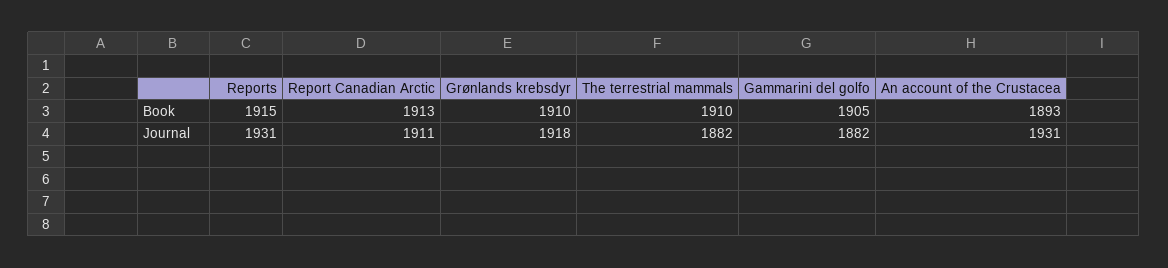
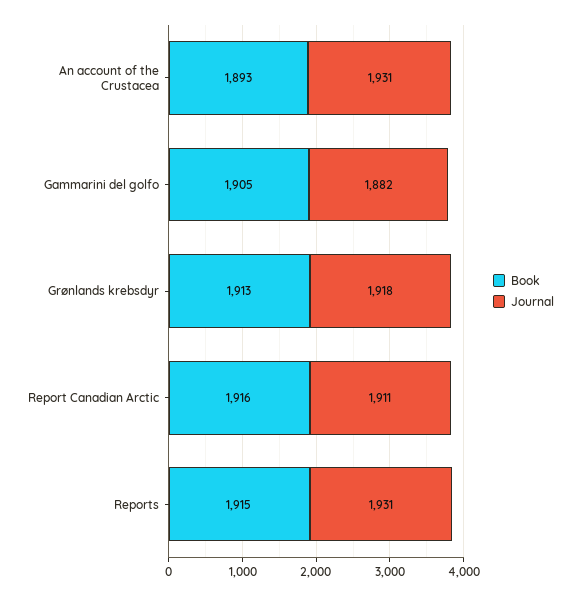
  {
    "Book": {
      "Reports": 1915,
-     "Report Canadian Arctic": 1913,
+     "Report Canadian Arctic": 1916,
-     "Grønlands krebsdyr": 1910,
+     "Grønlands krebsdyr": 1913,
-     "The terrestrial mammals": 1910,
      "Gammarini del golfo": 1905,
      "An account of the Crustacea": 1893
    },
    "Journal": {
      "Reports": 1931,
      "Report Canadian Arctic": 1911,
      "Grønlands krebsdyr": 1918,
-     "The terrestrial mammals": 1882,
      "Gammarini del golfo": 1882,
      "An account of the Crustacea": 1931
    }
  }

